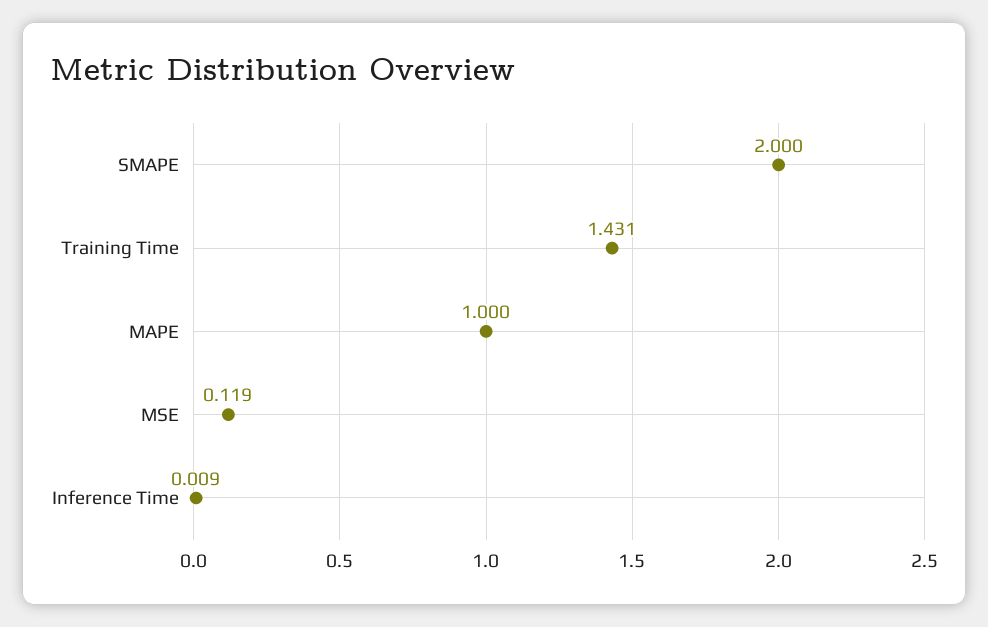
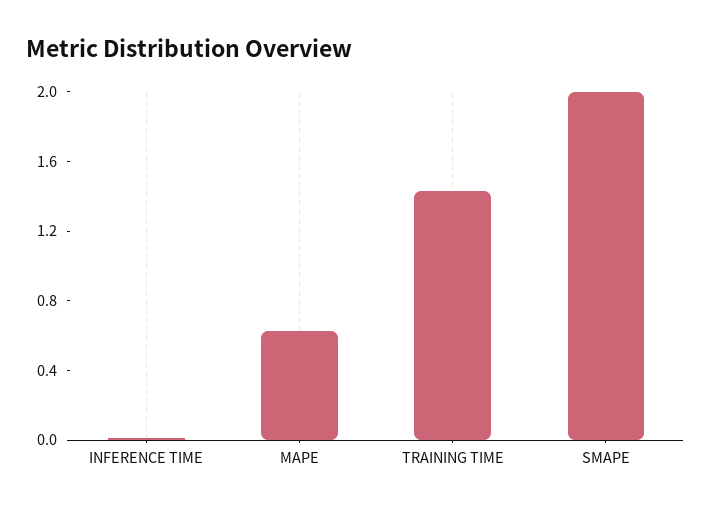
  {
    "SMAPE": 2,
    "Training Time": 1.431,
-   "MAPE": 1,
+   "MAPE": 0.6,
-   "MSE": 0.119,
    "Inference Time": 0.009
  }

